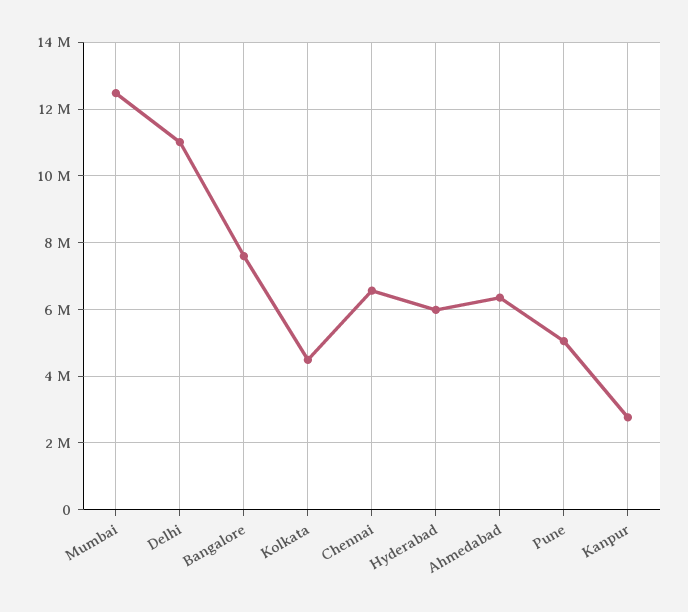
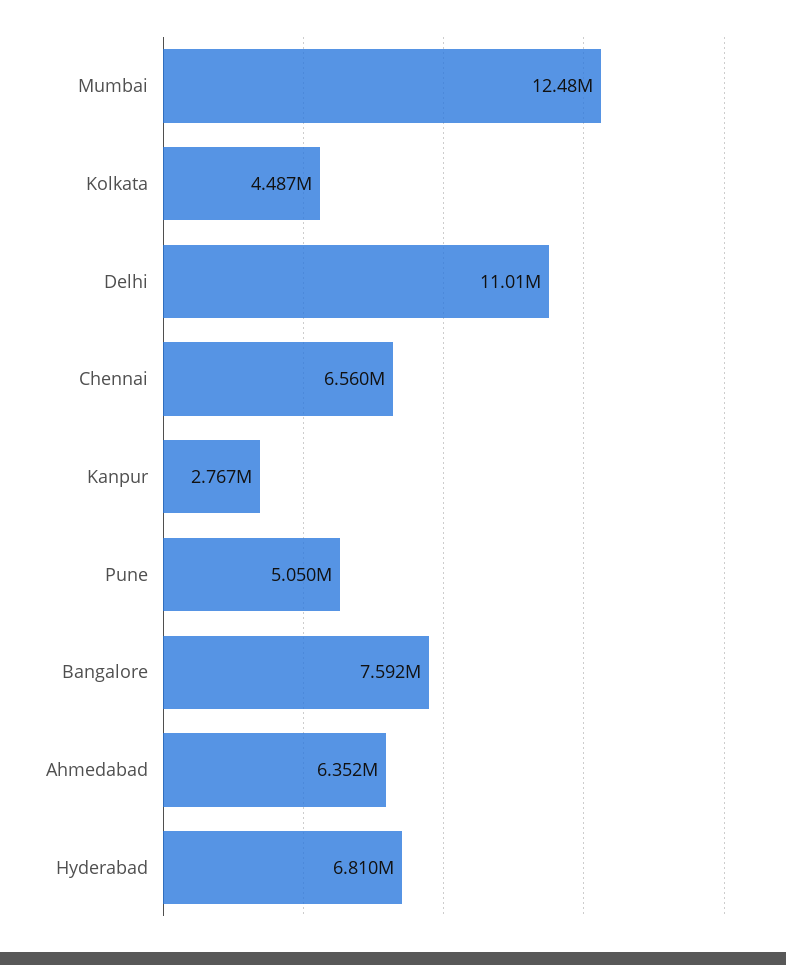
  {
    "Mumbai": 12480000,
    "Delhi": 11010000,
    "Bangalore": 7592000,
    "Kolkata": 4487000,
    "Chennai": 6560000,
-   "Hyderabad": 6000000,
+   "Hyderabad": 6810000,
    "Ahmedabad": 6352000,
    "Pune": 5050000,
    "Kanpur": 2767000
  }

